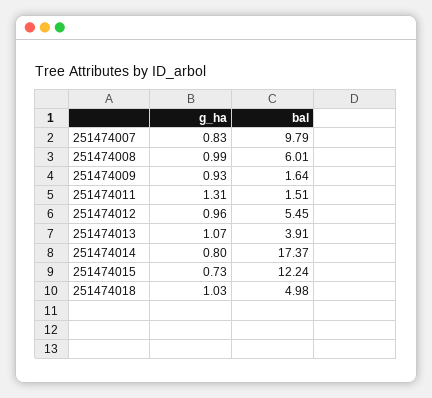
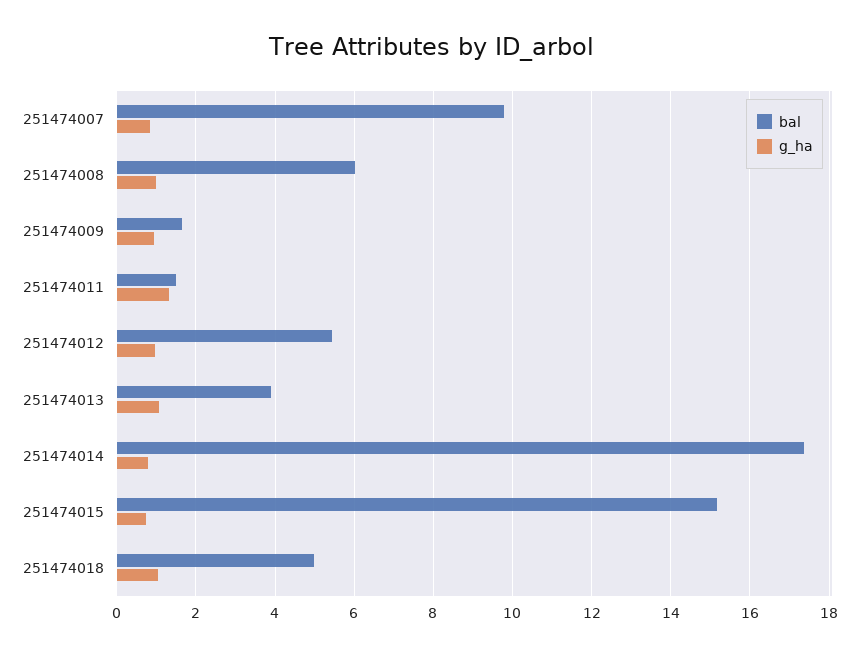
  {
    "g_ha": {
      "251474007": 0.83,
      "251474008": 0.99,
      "251474009": 0.93,
      "251474011": 1.31,
      "251474012": 0.96,
      "251474013": 1.07,
      "251474014": 0.8,
      "251474015": 0.73,
      "251474018": 1.03
    },
    "bal": {
      "251474007": 9.79,
      "251474008": 6.01,
      "251474009": 1.64,
      "251474011": 1.51,
      "251474012": 5.45,
      "251474013": 3.91,
      "251474014": 17.37,
-     "251474015": 12.24,
+     "251474015": 15.2,
      "251474018": 4.98
    }
  }

